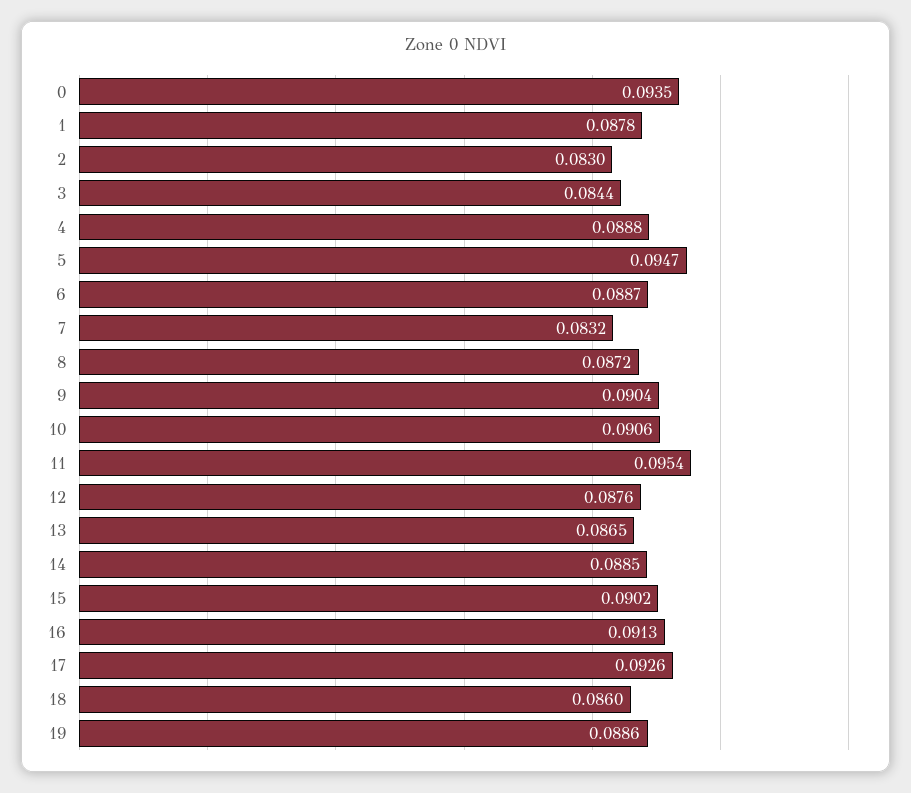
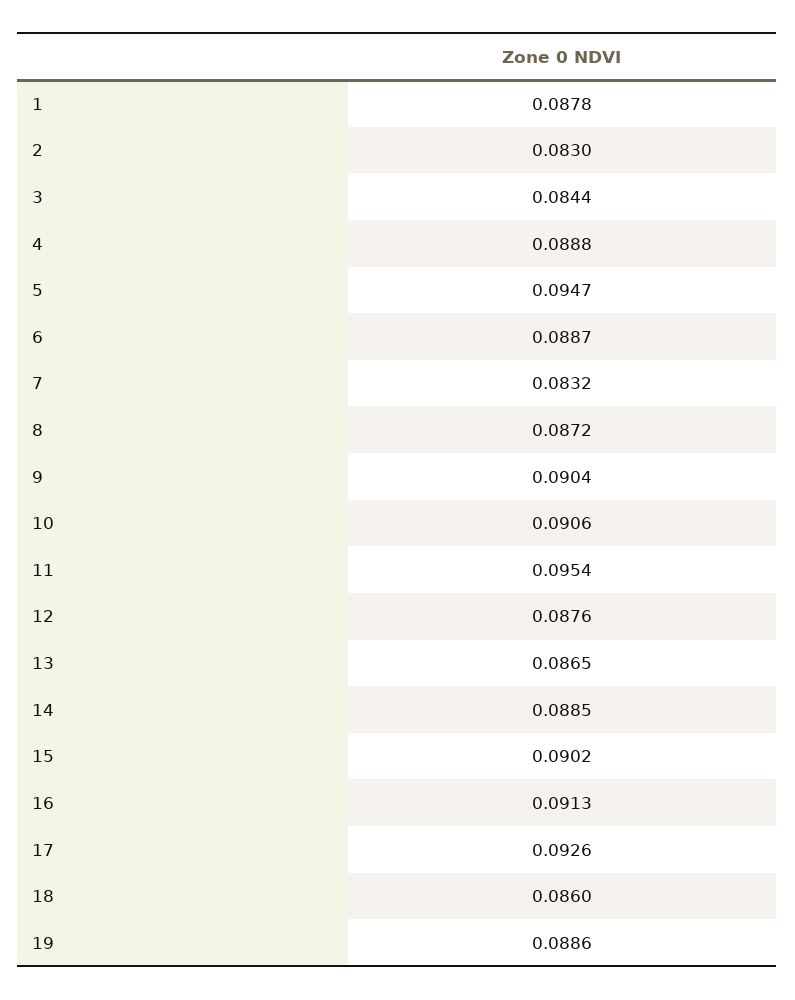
  {
-   "0": 0.0935,
    "1": 0.0878,
    "2": 0.083,
    "3": 0.0844,
    "4": 0.0888,
    "5": 0.0947,
    "6": 0.0887,
    "7": 0.0832,
    "8": 0.0872,
    "9": 0.0904,
    "10": 0.0906,
    "11": 0.0954,
    "12": 0.0876,
    "13": 0.0865,
    "14": 0.0885,
    "15": 0.0902,
    "16": 0.0913,
    "17": 0.0926,
    "18": 0.086,
    "19": 0.0886
  }

